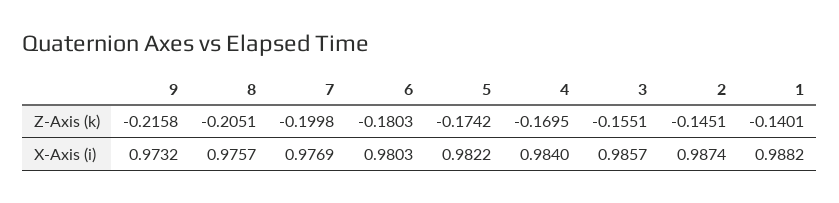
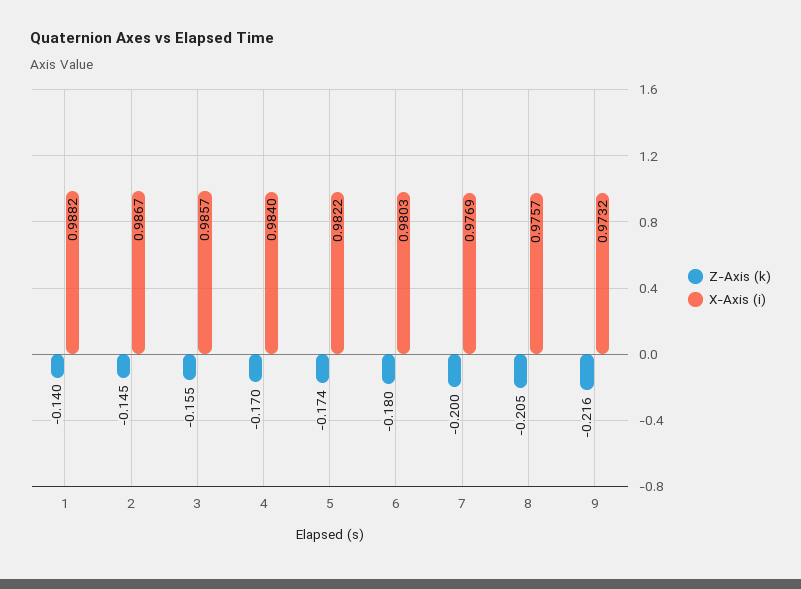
  {
    "Z-Axis (k)": {
      "9": -0.2158,
      "8": -0.2051,
      "7": -0.1998,
      "6": -0.1803,
      "5": -0.1742,
      "4": -0.1695,
      "3": -0.1551,
      "2": -0.1451,
      "1": -0.1401
    },
    "X-Axis (i)": {
      "9": 0.9732,
      "8": 0.9757,
      "7": 0.9769,
      "6": 0.9803,
      "5": 0.9822,
      "4": 0.984,
      "3": 0.9857,
-     "2": 0.9874,
+     "2": 0.9867,
      "1": 0.9882
    }
  }

